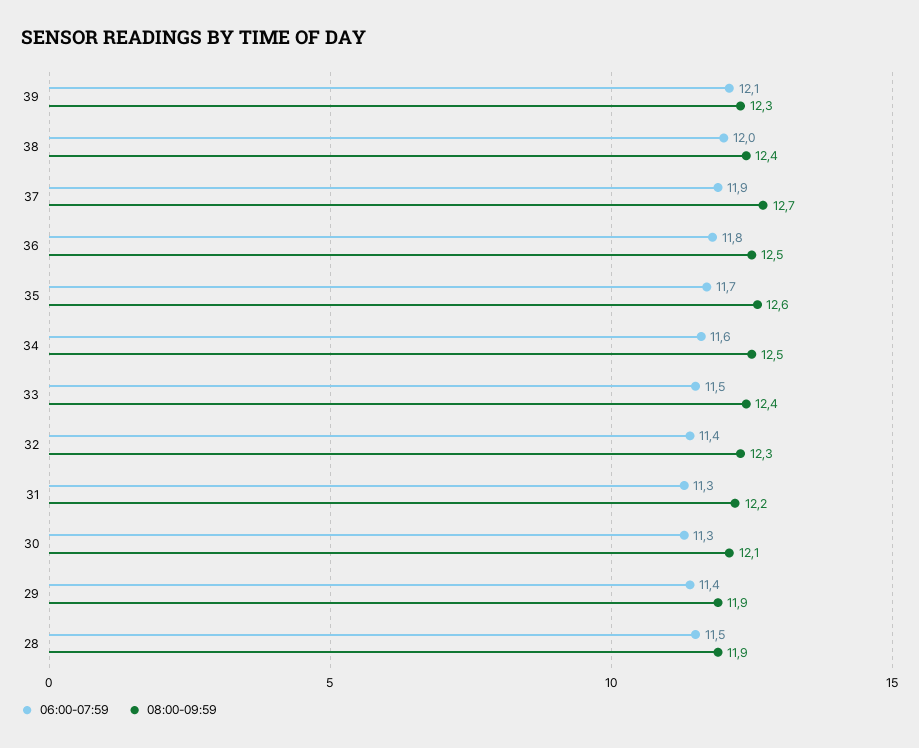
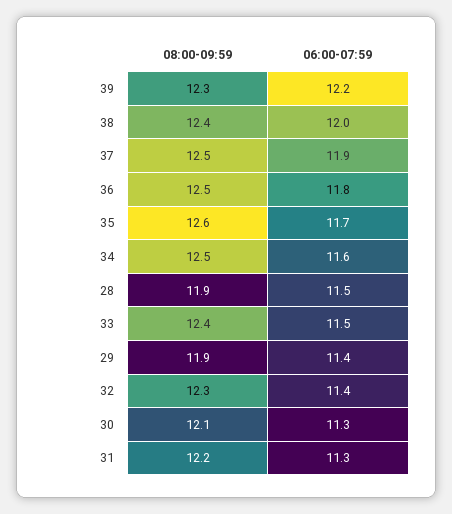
  {
    "06:00-07:59": {
-     "39": 12.1,
+     "39": 12.2,
      "38": 12,
      "37": 11.9,
      "36": 11.8,
      "35": 11.7,
      "34": 11.6,
      "33": 11.5,
      "32": 11.4,
      "31": 11.3,
      "30": 11.3,
      "29": 11.4,
      "28": 11.5
    },
    "08:00-09:59": {
      "39": 12.3,
      "38": 12.4,
-     "37": 12.7,
+     "37": 12.5,
      "36": 12.5,
      "35": 12.6,
      "34": 12.5,
      "33": 12.4,
      "32": 12.3,
      "31": 12.2,
      "30": 12.1,
      "29": 11.9,
      "28": 11.9
    }
  }

